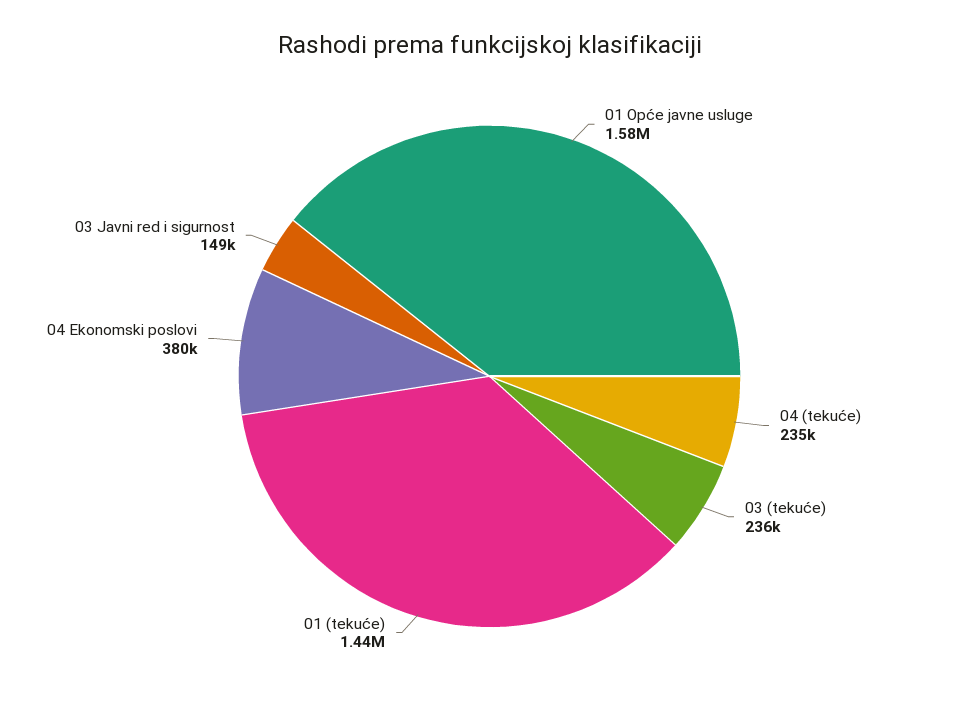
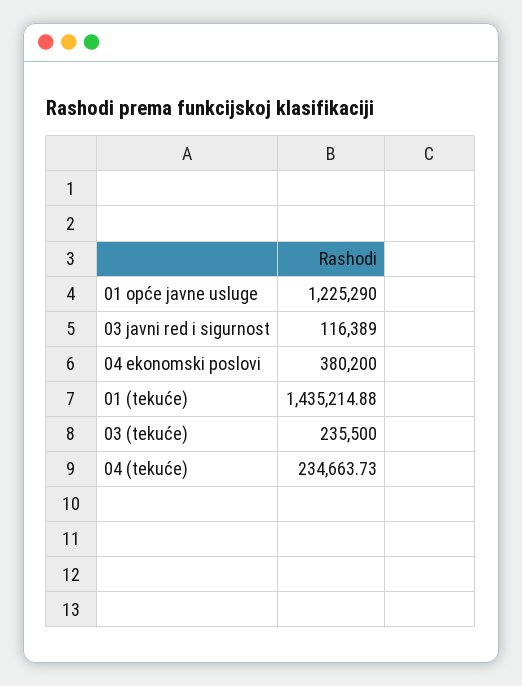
  {
-   "01 Opće javne usluge": 1580000,
+   "01 Opće javne usluge": 1225290,
    "04 (tekuće)": 234663.73,
    "03 (tekuće)": 235500,
    "01 (tekuće)": 1435214.88,
    "04 Ekonomski poslovi": 380200,
-   "03 Javni red i sigurnost": 149000
+   "03 Javni red i sigurnost": 116389
  }

